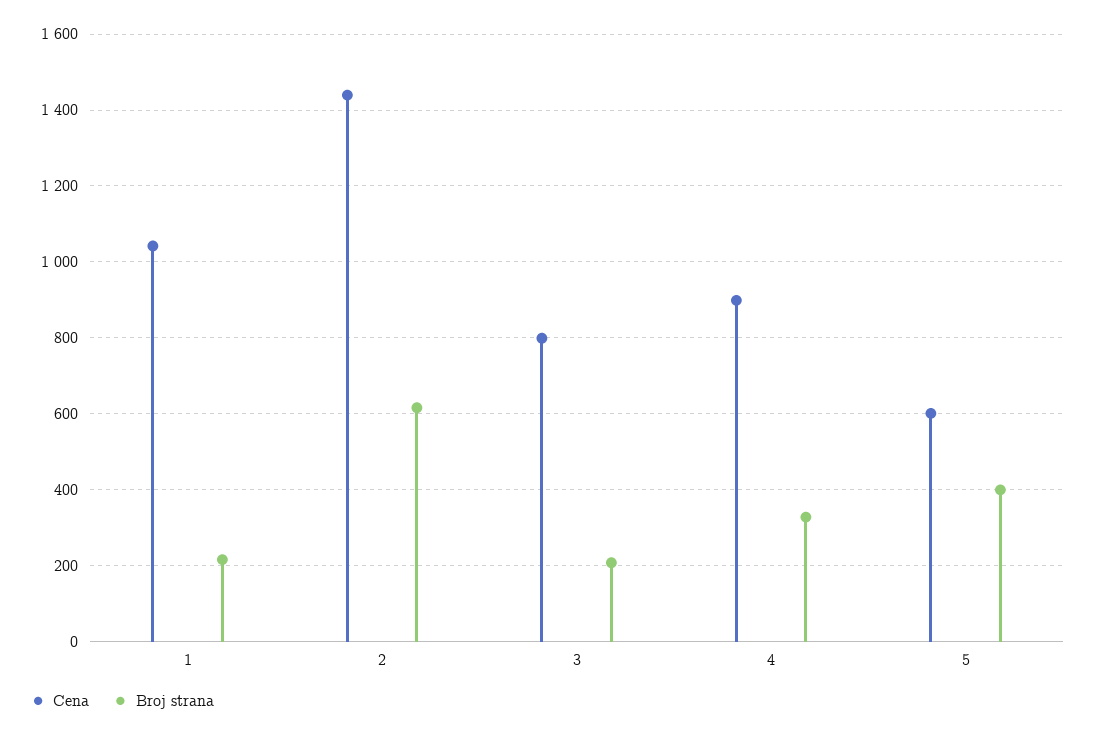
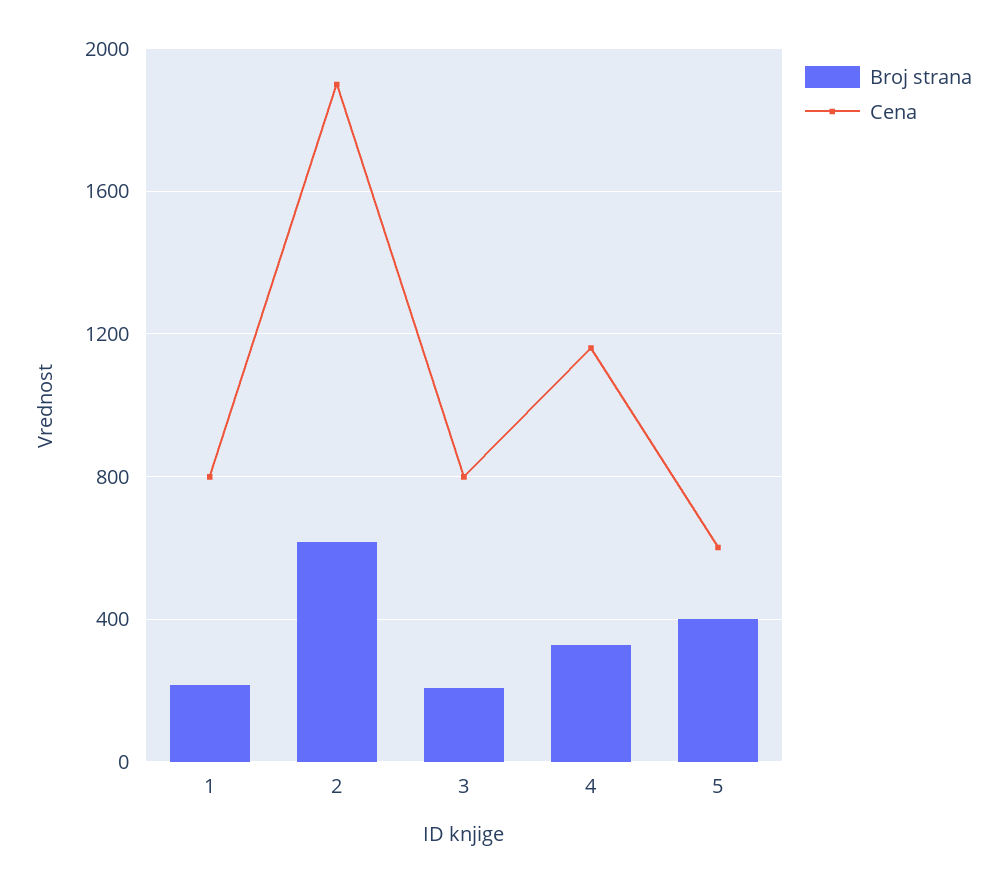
  {
    "Cena": {
-     "1": 1040,
+     "1": 800,
-     "2": 1440,
+     "2": 1900,
      "3": 800,
-     "4": 900,
+     "4": 1150,
      "5": 600
    },
    "Broj strana": {
      "1": 220,
      "2": 620,
      "3": 200,
      "4": 320,
      "5": 400
    }
  }

